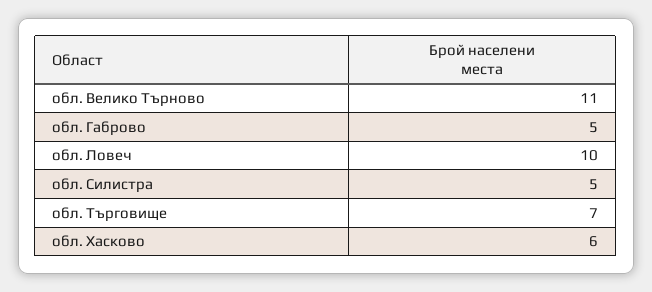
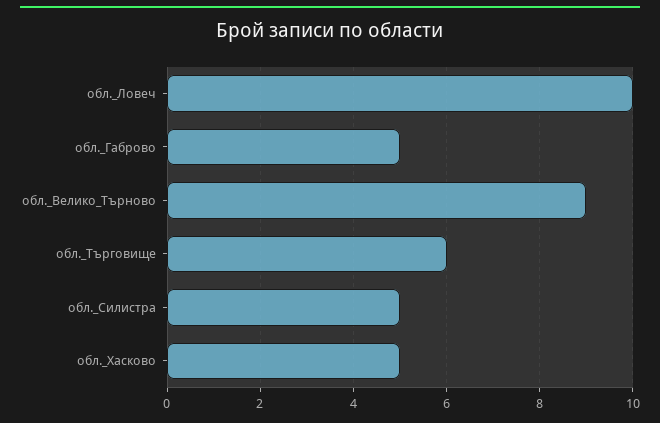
  {
-   "обл. Велико Търново": 11,
+   "обл. Велико Търново": 9,
    "обл. Габрово": 5,
    "обл. Ловеч": 10,
    "обл. Силистра": 5,
-   "обл. Търговище": 7,
+   "обл. Търговище": 6,
-   "обл. Хасково": 6
+   "обл. Хасково": 5
  }

